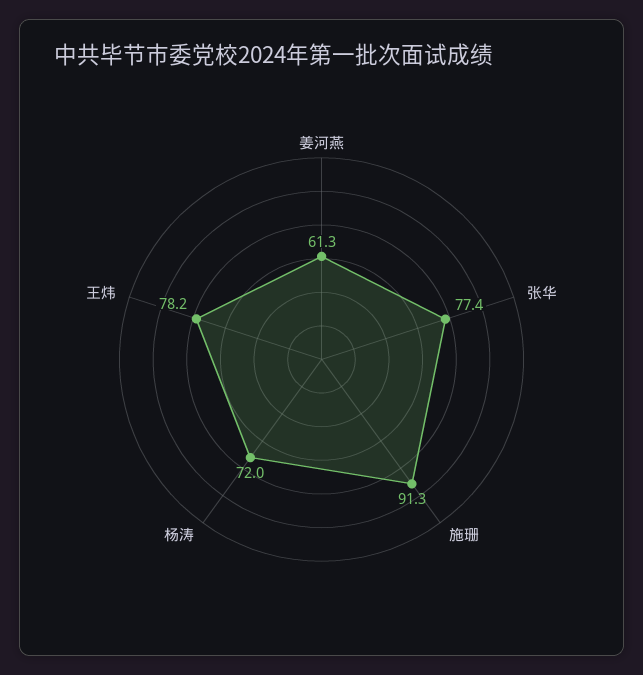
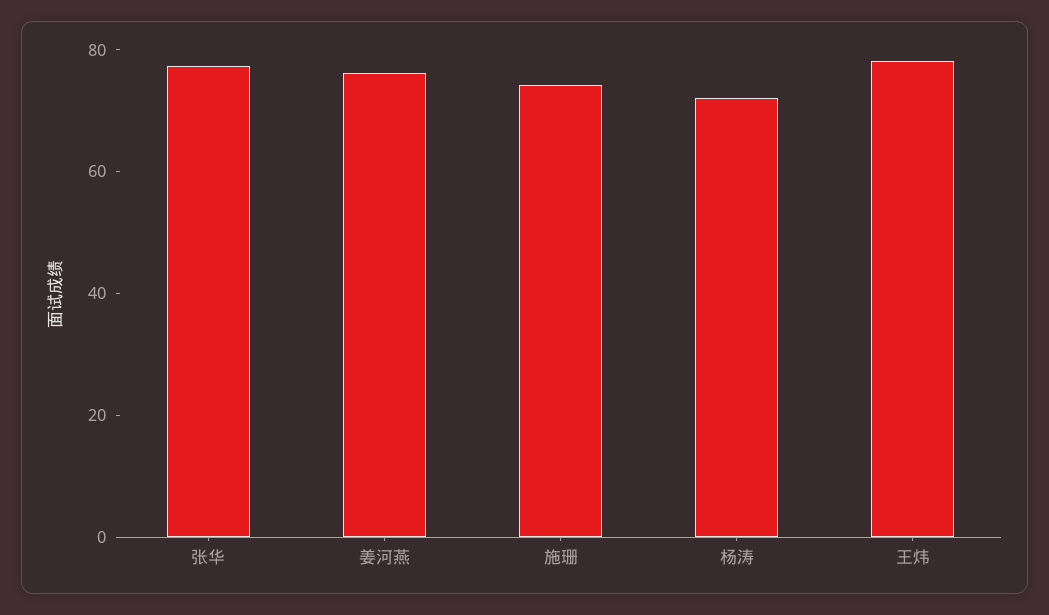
  {
-   "姜河燕": 61.3,
+   "姜河燕": 75,
    "张华": 77.4,
-   "施珊": 91.3,
+   "施珊": 75,
    "杨涛": 72,
    "王炜": 78.2
  }

